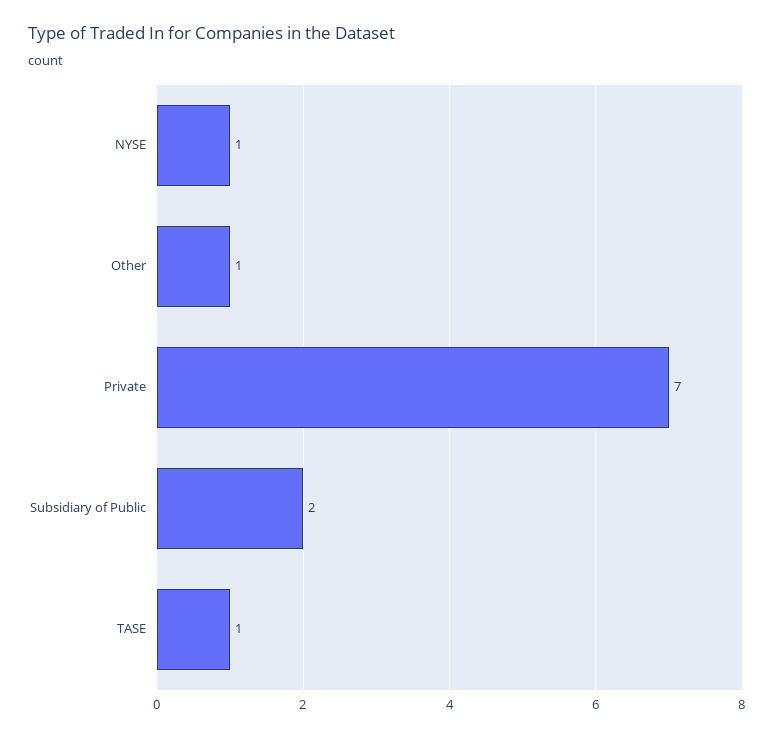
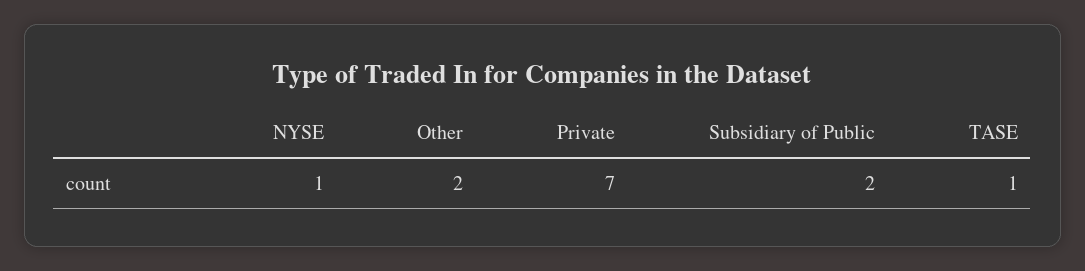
  {
    "NYSE": 1,
-   "Other": 1,
+   "Other": 2,
    "Private": 7,
    "Subsidiary of Public": 2,
    "TASE": 1
  }

